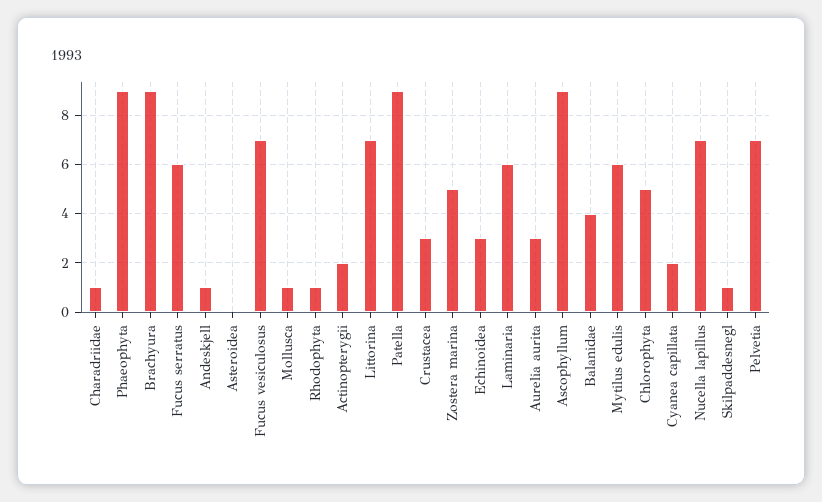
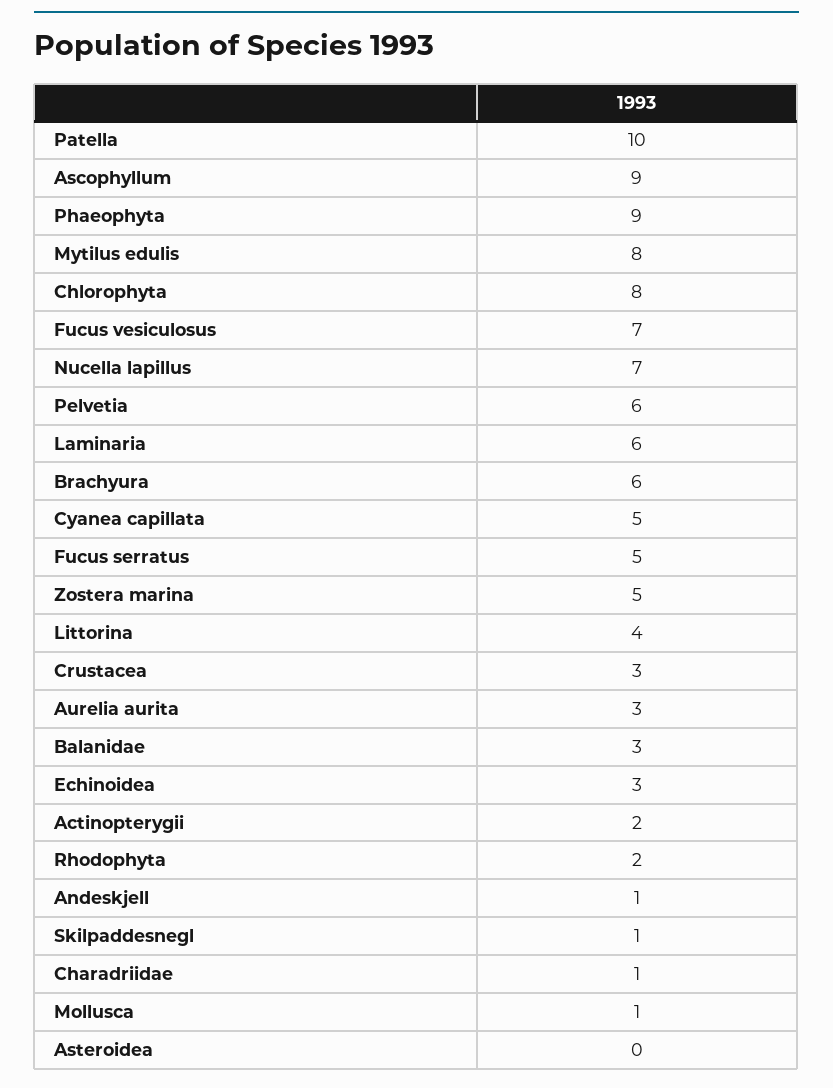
  {
    "Charadriidae": 1,
    "Phaeophyta": 9,
-   "Brachyura": 9,
+   "Brachyura": 6,
-   "Fucus serratus": 6,
+   "Fucus serratus": 5,
    "Andeskjell": 1,
    "Asteroidea": 0,
    "Fucus vesiculosus": 7,
    "Mollusca": 1,
-   "Rhodophyta": 1,
+   "Rhodophyta": 2,
    "Actinopterygii": 2,
-   "Littorina": 7,
+   "Littorina": 4,
-   "Patella": 9,
+   "Patella": 10,
    "Crustacea": 3,
    "Zostera marina": 5,
    "Echinoidea": 3,
    "Laminaria": 6,
    "Aurelia aurita": 3,
    "Ascophyllum": 9,
-   "Balanidae": 4,
+   "Balanidae": 3,
-   "Mytilus edulis": 6,
+   "Mytilus edulis": 8,
-   "Chlorophyta": 5,
+   "Chlorophyta": 8,
-   "Cyanea capillata": 2,
+   "Cyanea capillata": 5,
    "Nucella lapillus": 7,
    "Skilpaddesnegl": 1,
-   "Pelvetia": 7
+   "Pelvetia": 6
  }

